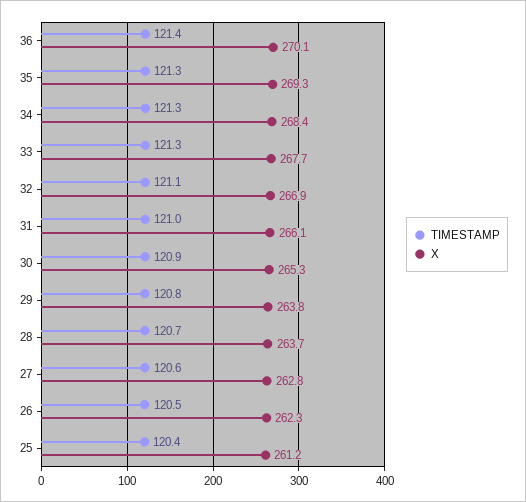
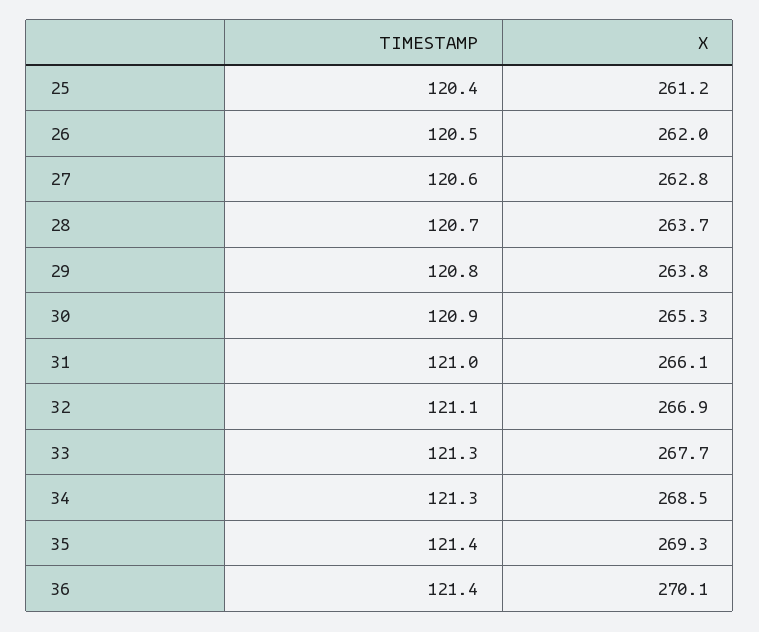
  {
    "TIMESTAMP": {
      "36": 121.4,
-     "35": 121.3,
+     "35": 121.4,
      "34": 121.3,
      "33": 121.3,
      "32": 121.1,
      "31": 121,
      "30": 120.9,
      "29": 120.8,
      "28": 120.7,
      "27": 120.6,
      "26": 120.5,
      "25": 120.4
    },
    "X": {
      "36": 270.1,
      "35": 269.3,
-     "34": 268.4,
+     "34": 268.5,
      "33": 267.7,
      "32": 266.9,
      "31": 266.1,
      "30": 265.3,
      "29": 263.8,
      "28": 263.7,
      "27": 262.8,
-     "26": 262.3,
+     "26": 262,
      "25": 261.2
    }
  }

